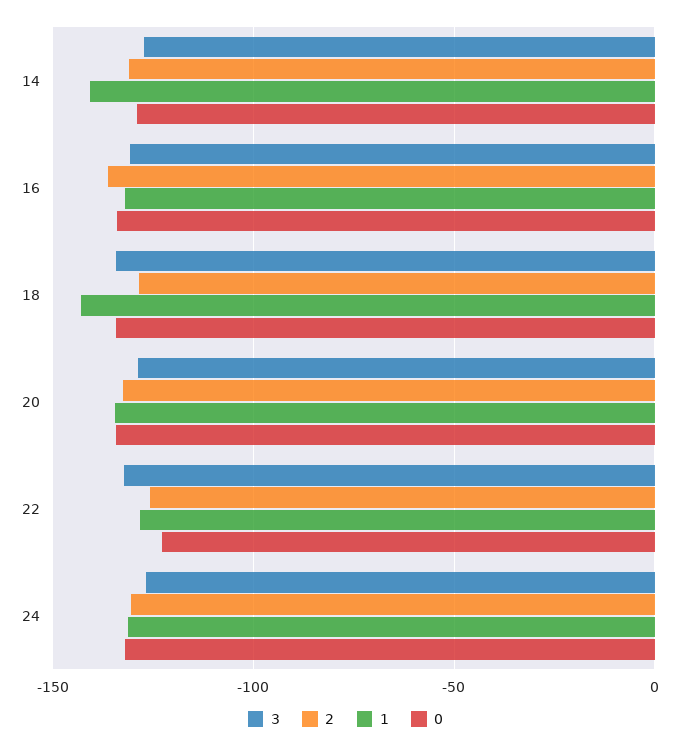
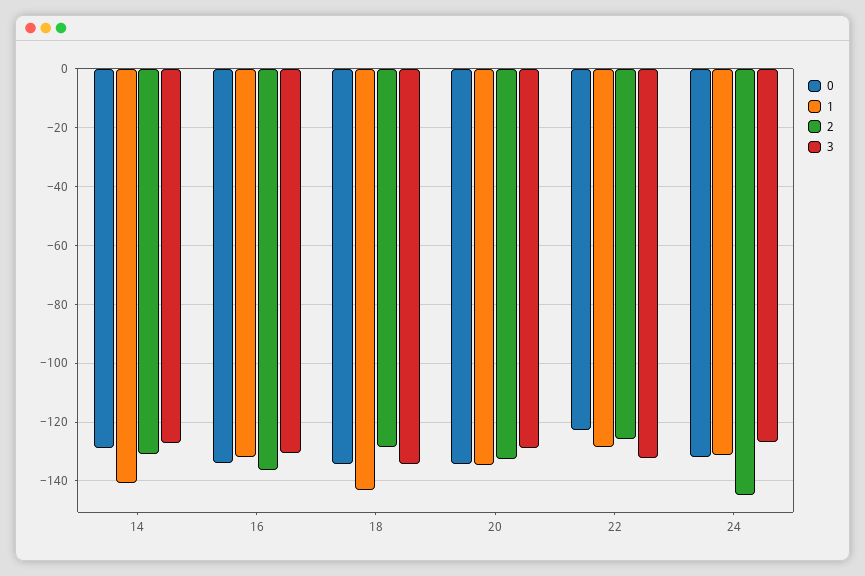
  {
    "3": {
      "14": -127.5,
      "16": -130,
      "18": -135,
      "20": -127.5,
      "22": -132.5,
      "24": -127.5
    },
    "2": {
      "14": -130,
      "16": -135,
      "18": -127.5,
      "20": -132.5,
      "22": -125,
-     "24": -130
+     "24": -145
    },
    "1": {
      "14": -140,
      "16": -132.5,
      "18": -142.5,
      "20": -135,
      "22": -127.5,
      "24": -132.5
    },
    "0": {
      "14": -130,
      "16": -135,
      "18": -135,
      "20": -135,
      "22": -122.5,
      "24": -132.5
    }
  }

